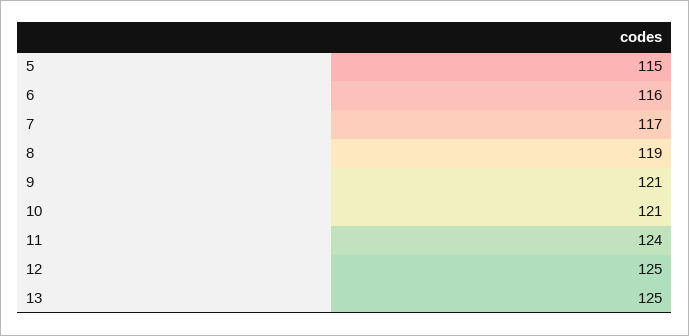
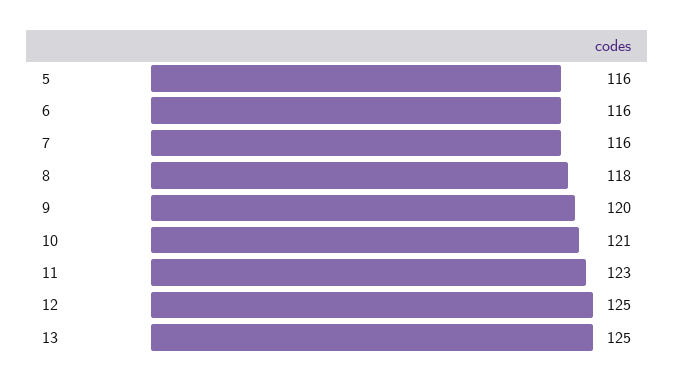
  {
-   "5": 115,
+   "5": 116,
    "6": 116,
-   "7": 117,
+   "7": 116,
-   "8": 119,
+   "8": 118,
-   "9": 121,
+   "9": 120,
    "10": 121,
-   "11": 124,
+   "11": 123,
    "12": 125,
    "13": 125
  }

